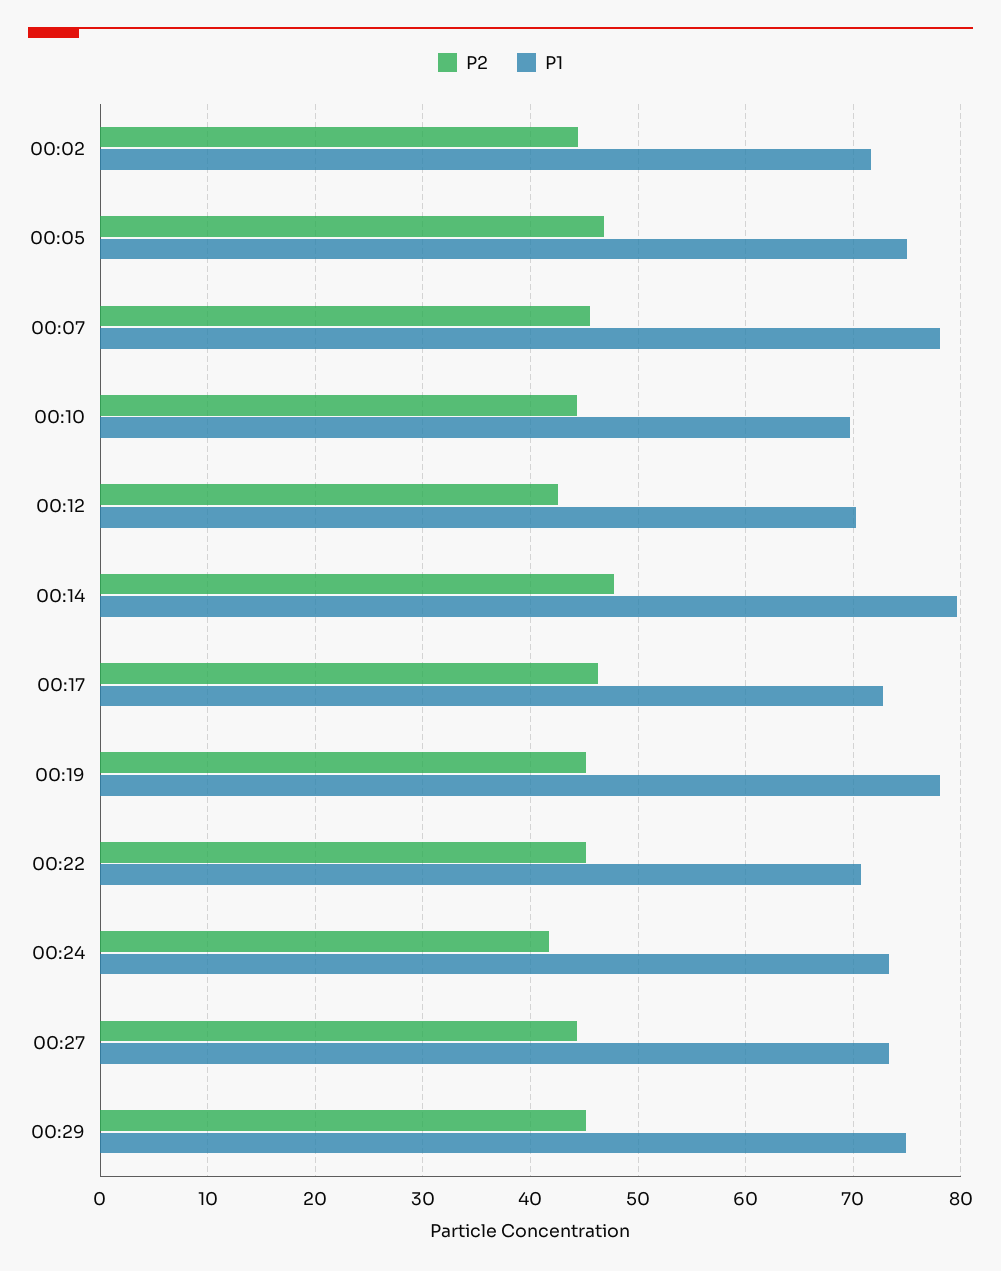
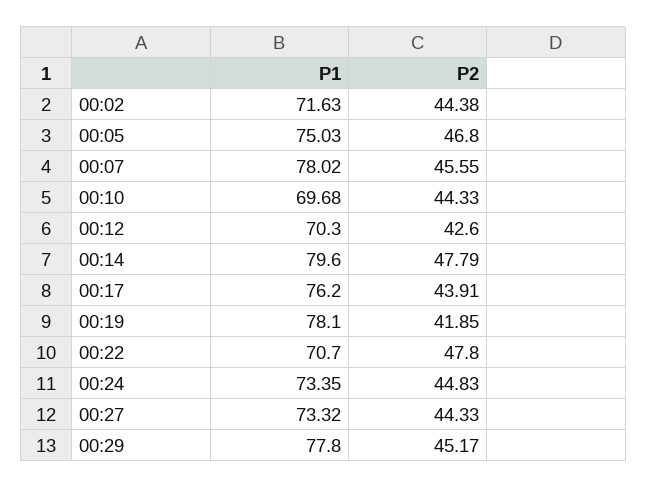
  {
    "P2": {
      "00:02": 44.38,
      "00:05": 46.8,
      "00:07": 45.55,
      "00:10": 44.33,
      "00:12": 42.6,
      "00:14": 47.79,
-     "00:17": 46,
+     "00:17": 43.91,
-     "00:19": 45,
+     "00:19": 41.85,
-     "00:22": 45,
+     "00:22": 47.8,
-     "00:24": 42,
+     "00:24": 44.83,
      "00:27": 44.33,
      "00:29": 45.17
    },
    "P1": {
      "00:02": 71.63,
      "00:05": 75.03,
      "00:07": 78.02,
      "00:10": 69.68,
      "00:12": 70.3,
      "00:14": 79.6,
-     "00:17": 73,
+     "00:17": 76.2,
      "00:19": 78.1,
      "00:22": 70.7,
      "00:24": 73.35,
      "00:27": 73.32,
-     "00:29": 75
+     "00:29": 77.8
    }
  }

